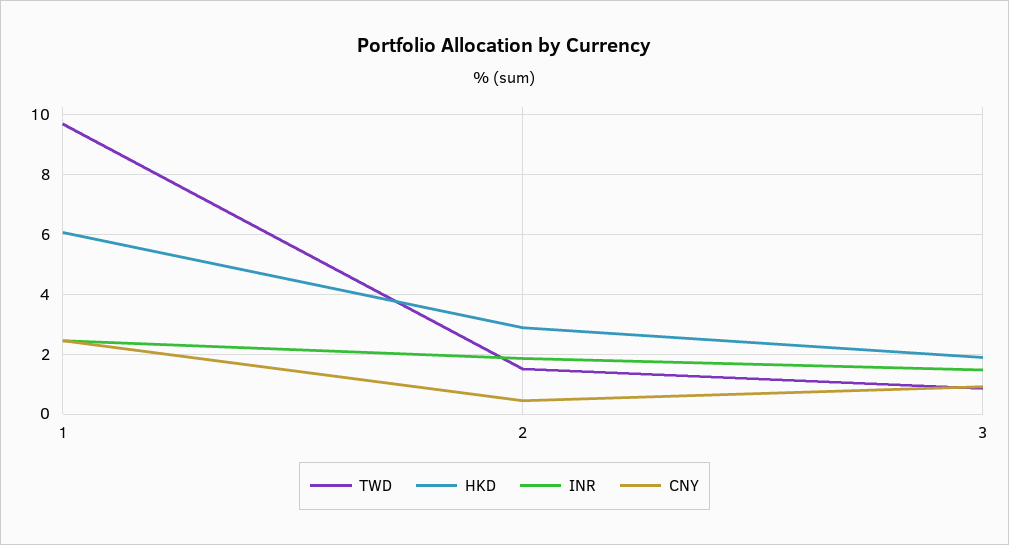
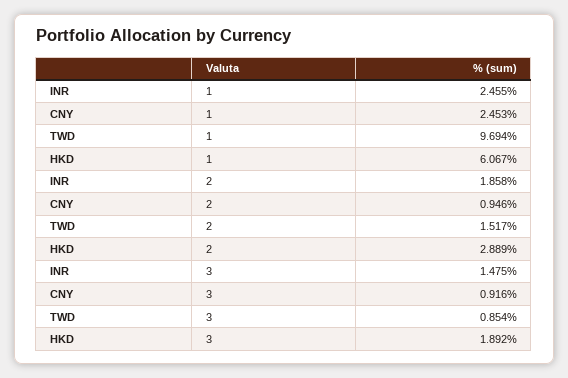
  {
    "TWD": {
      "1": 9.694,
      "2": 1.517,
      "3": 0.854
    },
    "HKD": {
      "1": 6.067,
      "2": 2.889,
      "3": 1.892
    },
    "INR": {
      "1": 2.455,
      "2": 1.858,
      "3": 1.475
    },
    "CNY": {
      "1": 2.453,
-     "2": 0.5,
+     "2": 0.946,
      "3": 0.916
    }
  }

